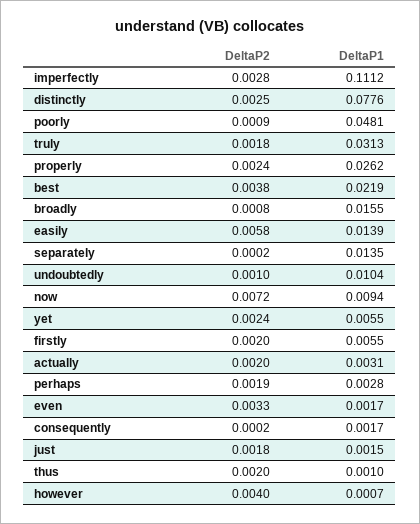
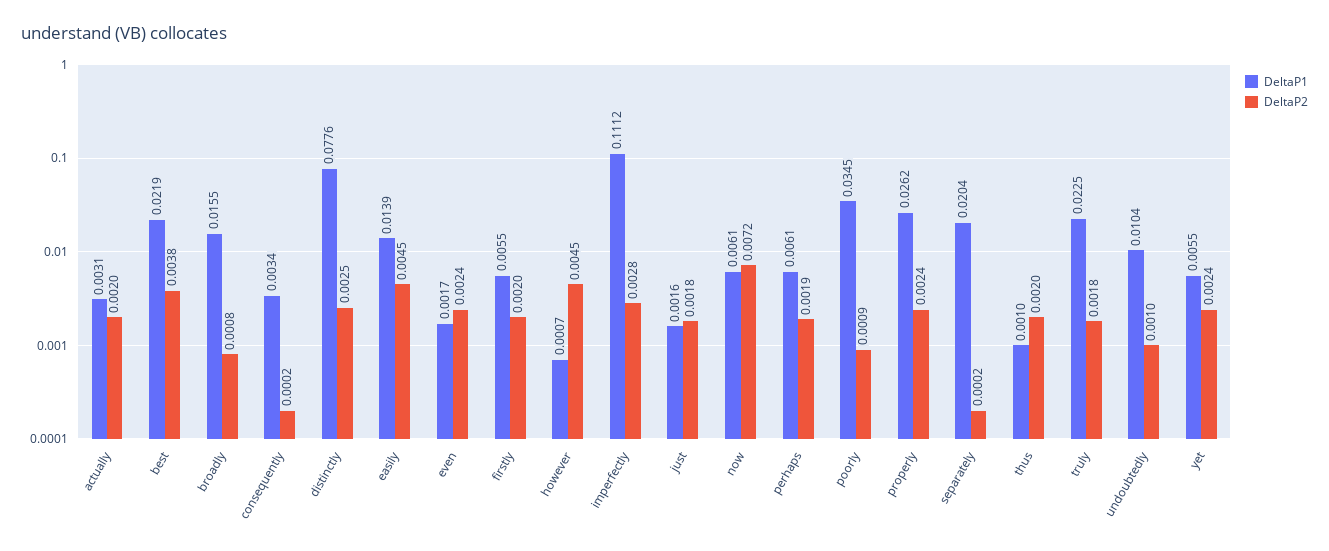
  {
    "DeltaP2": {
      "imperfectly": 0.0028,
      "distinctly": 0.0025,
      "poorly": 0.0009,
      "truly": 0.0018,
      "properly": 0.0024,
      "best": 0.0038,
      "broadly": 0.0008,
-     "easily": 0.0058,
+     "easily": 0.0045,
      "separately": 0.0002,
      "undoubtedly": 0.001,
      "now": 0.0072,
      "yet": 0.0024,
      "firstly": 0.002,
      "actually": 0.002,
      "perhaps": 0.0019,
-     "even": 0.0033,
+     "even": 0.0024,
      "consequently": 0.0002,
      "just": 0.0018,
      "thus": 0.002,
-     "however": 0.004
+     "however": 0.0045
    },
    "DeltaP1": {
      "imperfectly": 0.1112,
      "distinctly": 0.0776,
-     "poorly": 0.0481,
+     "poorly": 0.0345,
-     "truly": 0.0313,
+     "truly": 0.0225,
      "properly": 0.0262,
      "best": 0.0219,
      "broadly": 0.0155,
      "easily": 0.0139,
-     "separately": 0.0135,
+     "separately": 0.0204,
      "undoubtedly": 0.0104,
-     "now": 0.0094,
+     "now": 0.0061,
      "yet": 0.0055,
      "firstly": 0.0055,
      "actually": 0.0031,
-     "perhaps": 0.0028,
+     "perhaps": 0.0061,
      "even": 0.0017,
-     "consequently": 0.0017,
+     "consequently": 0.0034,
-     "just": 0.0015,
+     "just": 0.0016,
      "thus": 0.001,
      "however": 0.0007
    }
  }

